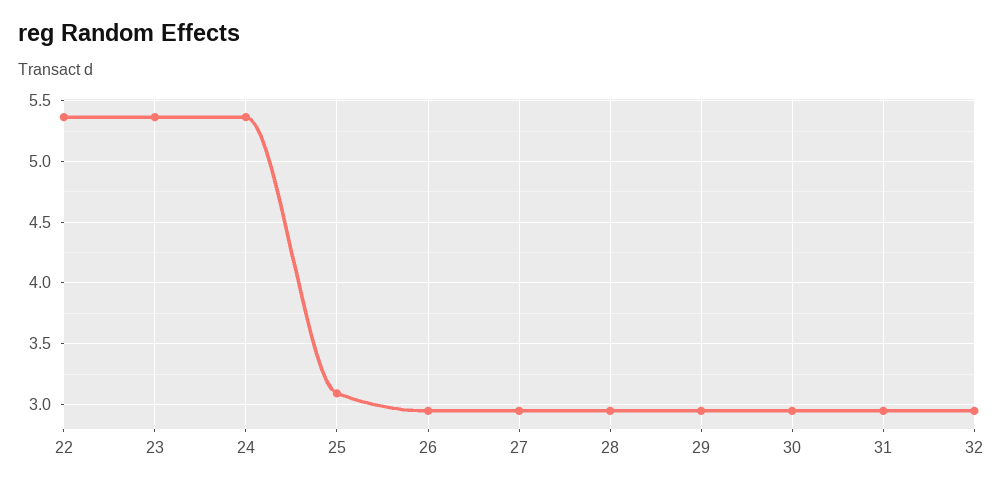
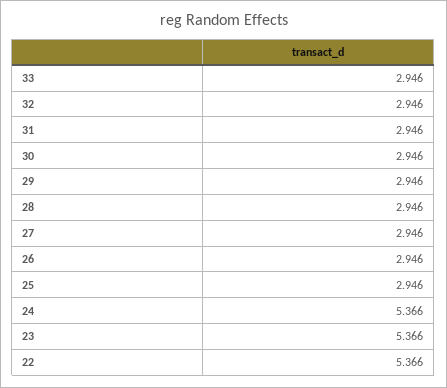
  {
    "22": 5.366,
    "23": 5.366,
    "24": 5.366,
-   "25": 3.1,
+   "25": 2.946,
    "26": 2.946,
    "27": 2.946,
    "28": 2.946,
    "29": 2.946,
    "30": 2.946,
    "31": 2.946,
-   "32": 2.946
+   "32": 2.946,
+   "33": 2.946
  }

